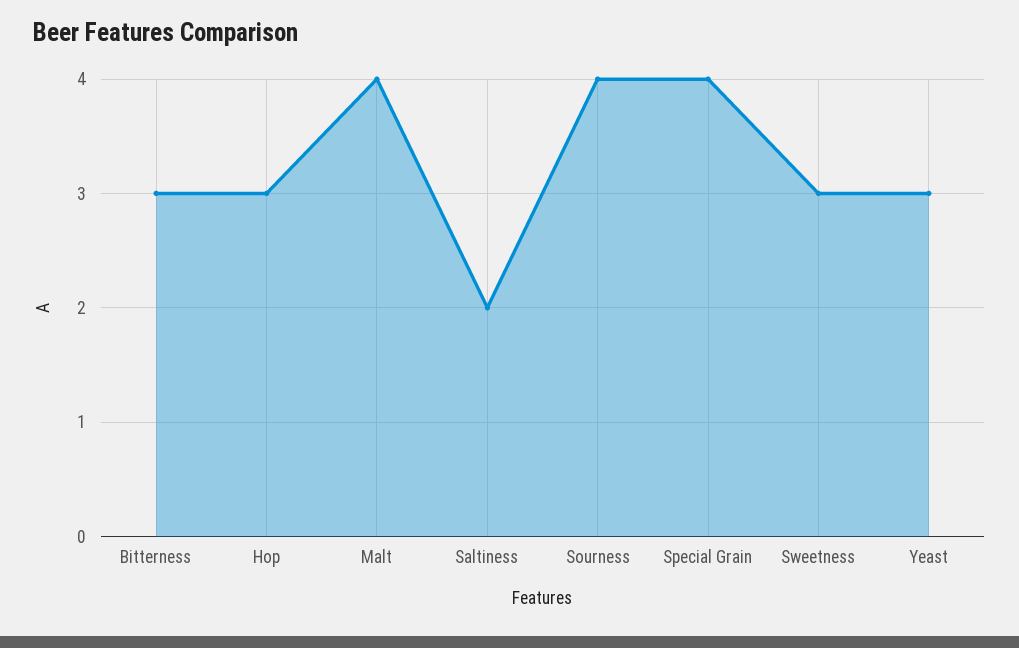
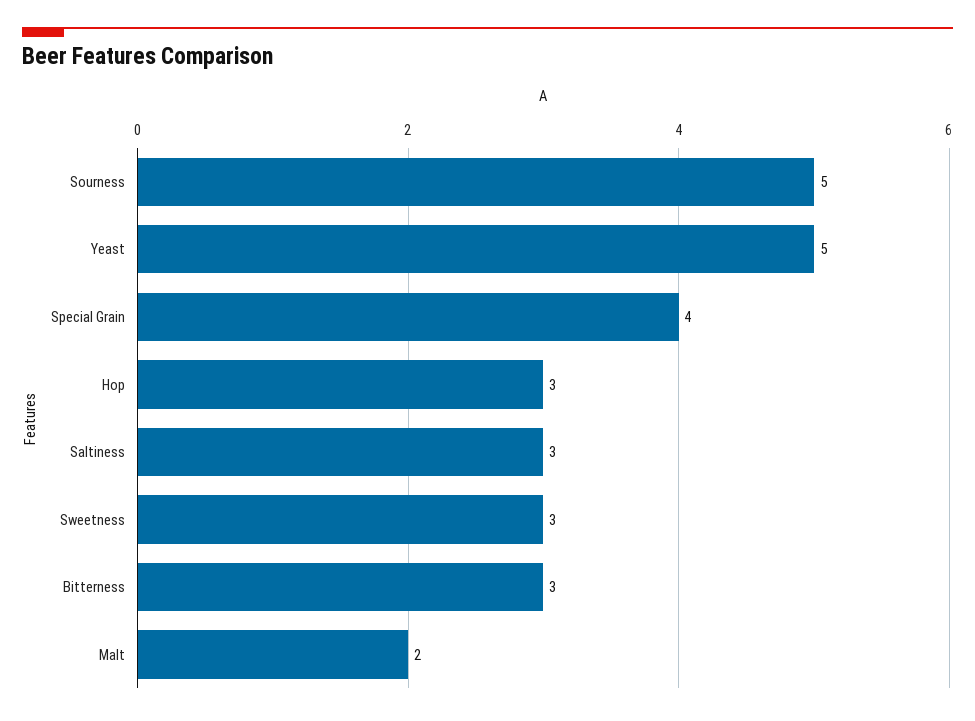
  {
    "Bitterness": 3,
    "Hop": 3,
-   "Malt": 4,
+   "Malt": 2,
-   "Saltiness": 2,
+   "Saltiness": 3,
-   "Sourness": 4,
+   "Sourness": 5,
    "Special Grain": 4,
    "Sweetness": 3,
-   "Yeast": 3
+   "Yeast": 5
  }

